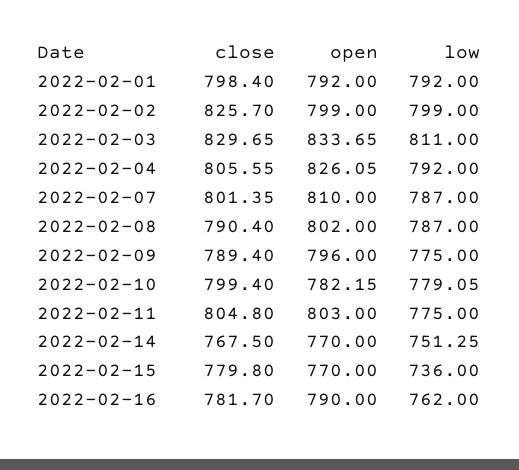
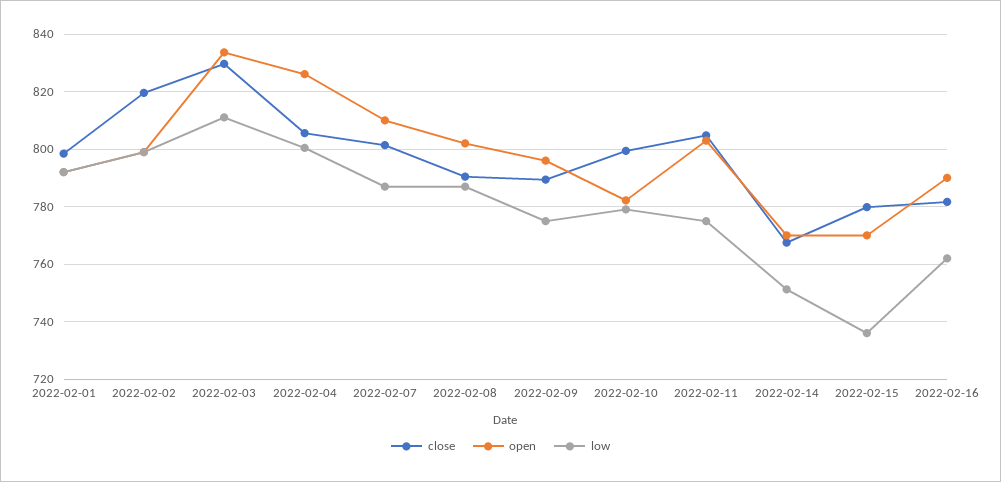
  {
    "close": {
      "2022-02-01": 798.4,
-     "2022-02-02": 825.7,
+     "2022-02-02": 820,
      "2022-02-03": 829.65,
      "2022-02-04": 805.55,
      "2022-02-07": 801.35,
      "2022-02-08": 790.4,
      "2022-02-09": 789.4,
      "2022-02-10": 799.4,
      "2022-02-11": 804.8,
      "2022-02-14": 767.5,
      "2022-02-15": 779.8,
      "2022-02-16": 781.7
    },
    "open": {
      "2022-02-01": 792,
      "2022-02-02": 799,
      "2022-02-03": 833.65,
      "2022-02-04": 826.05,
      "2022-02-07": 810,
      "2022-02-08": 802,
      "2022-02-09": 796,
      "2022-02-10": 782.15,
      "2022-02-11": 803,
      "2022-02-14": 770,
      "2022-02-15": 770,
      "2022-02-16": 790
    },
    "low": {
      "2022-02-01": 792,
      "2022-02-02": 799,
      "2022-02-03": 811,
-     "2022-02-04": 792,
+     "2022-02-04": 800,
      "2022-02-07": 787,
      "2022-02-08": 787,
      "2022-02-09": 775,
      "2022-02-10": 779.05,
      "2022-02-11": 775,
      "2022-02-14": 751.25,
      "2022-02-15": 736,
      "2022-02-16": 762
    }
  }

